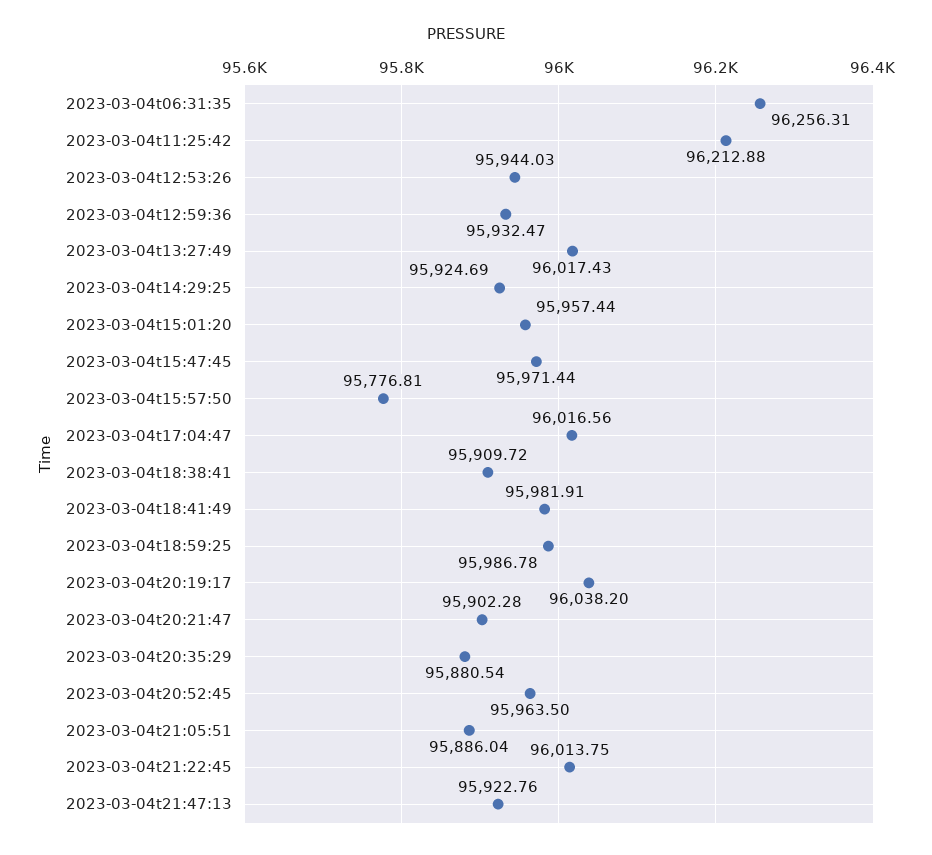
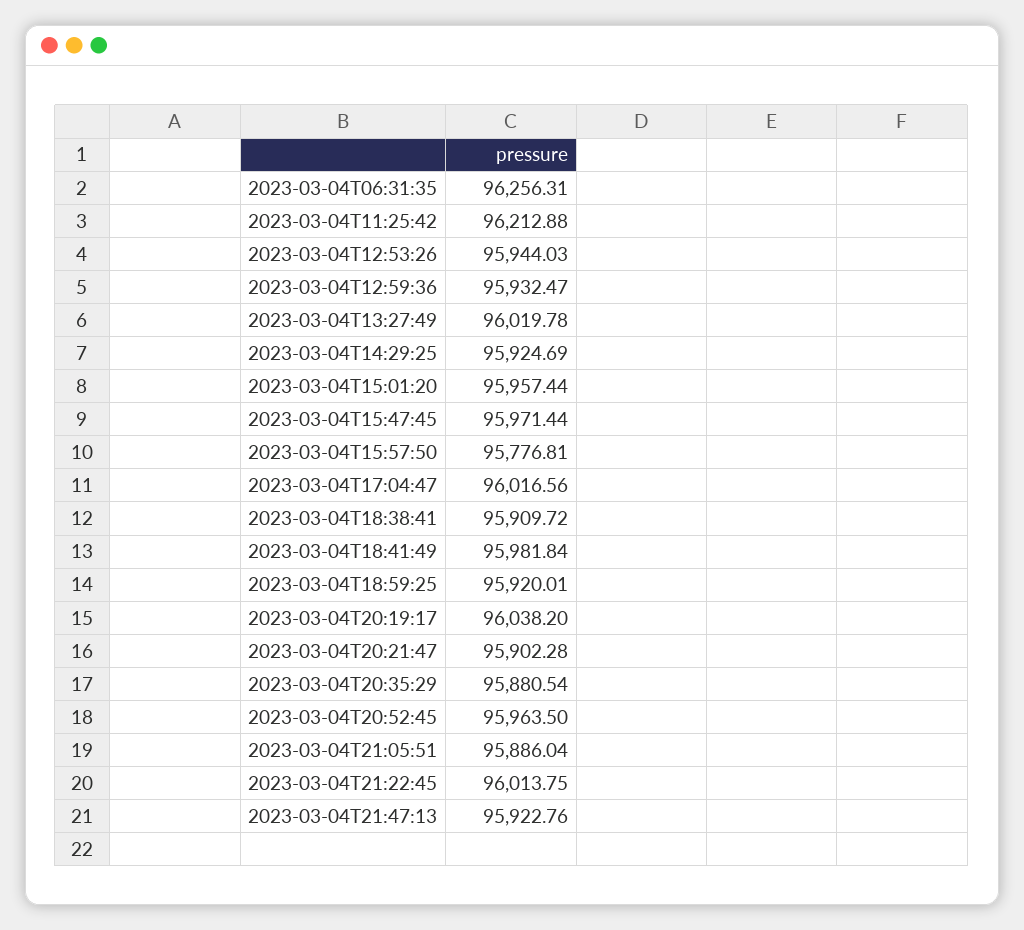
  {
    "2023-03-04t06:31:35": 96256.31,
    "2023-03-04t11:25:42": 96212.88,
    "2023-03-04t12:53:26": 95944.03,
    "2023-03-04t12:59:36": 95932.47,
-   "2023-03-04t13:27:49": 96017.43,
+   "2023-03-04t13:27:49": 96019.78,
    "2023-03-04t14:29:25": 95924.69,
    "2023-03-04t15:01:20": 95957.44,
    "2023-03-04t15:47:45": 95971.44,
    "2023-03-04t15:57:50": 95776.81,
    "2023-03-04t17:04:47": 96016.56,
    "2023-03-04t18:38:41": 95909.72,
-   "2023-03-04t18:41:49": 95981.91,
+   "2023-03-04t18:41:49": 95981.84,
-   "2023-03-04t18:59:25": 95986.78,
+   "2023-03-04t18:59:25": 95920.01,
    "2023-03-04t20:19:17": 96038.2,
    "2023-03-04t20:21:47": 95902.28,
    "2023-03-04t20:35:29": 95880.54,
    "2023-03-04t20:52:45": 95963.5,
    "2023-03-04t21:05:51": 95886.04,
    "2023-03-04t21:22:45": 96013.75,
    "2023-03-04t21:47:13": 95922.76
  }

